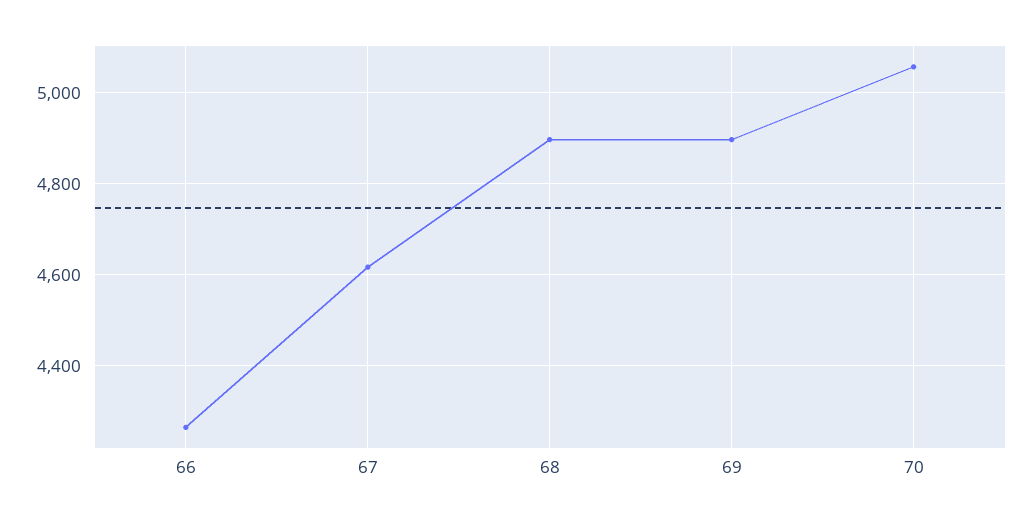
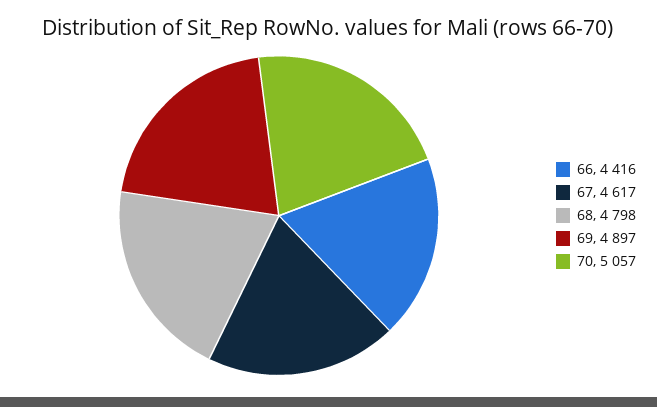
  {
-   "66": 4260,
+   "66": 4416,
    "67": 4617,
-   "68": 4900,
+   "68": 4798,
    "69": 4897,
    "70": 5057
  }

